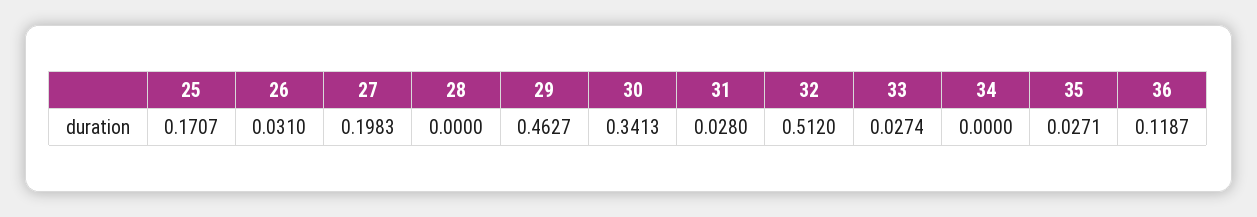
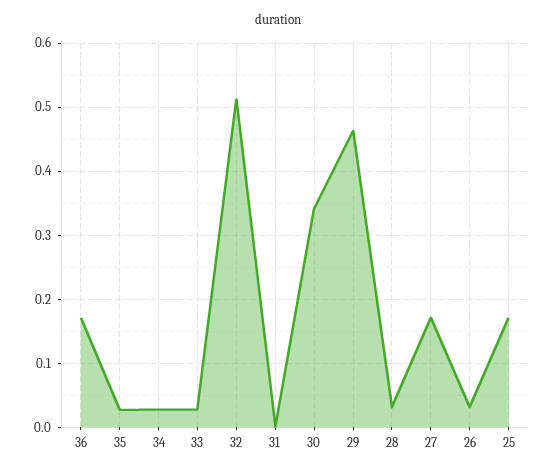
  {
    "25": 0.1707,
    "26": 0.031,
-   "27": 0.1983,
+   "27": 0.17,
-   "28": 0,
+   "28": 0.03,
    "29": 0.4627,
    "30": 0.3413,
-   "31": 0.028,
+   "31": 0,
    "32": 0.512,
    "33": 0.0274,
-   "34": 0,
+   "34": 0.03,
    "35": 0.0271,
-   "36": 0.1187
+   "36": 0.17
  }

